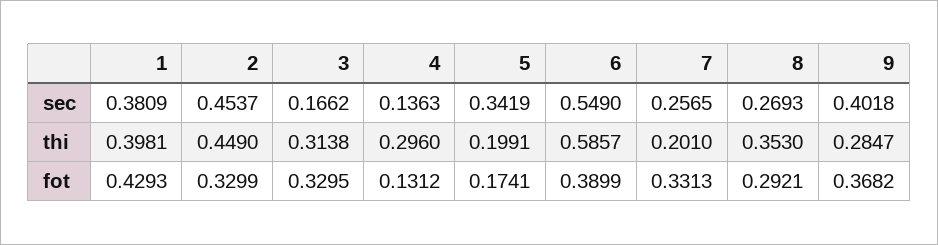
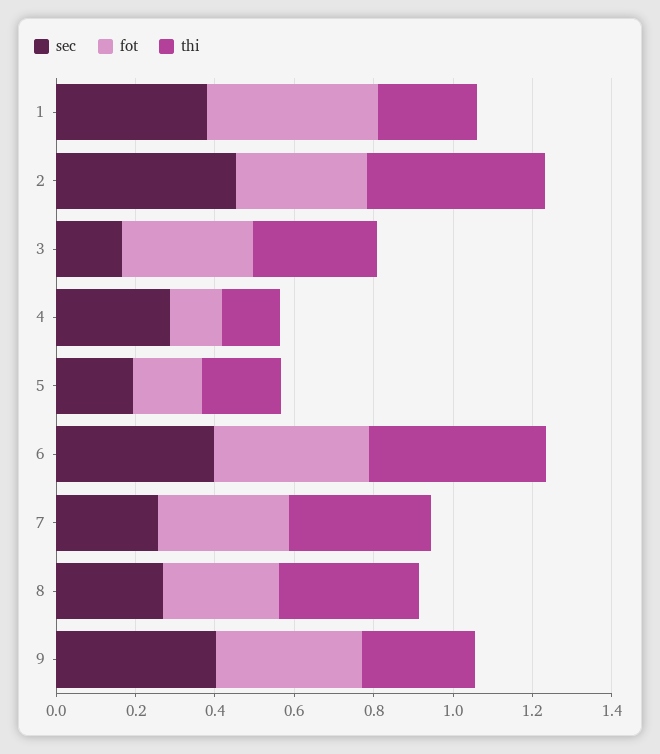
  {
    "sec": {
      "1": 0.3809,
      "2": 0.4537,
      "3": 0.1662,
-     "4": 0.1363,
+     "4": 0.3,
-     "5": 0.3419,
+     "5": 0.2,
-     "6": 0.549,
+     "6": 0.4,
      "7": 0.2565,
      "8": 0.2693,
      "9": 0.4018
    },
    "thi": {
-     "1": 0.3981,
+     "1": 0.25,
      "2": 0.449,
      "3": 0.3138,
-     "4": 0.296,
+     "4": 0.15,
      "5": 0.1991,
-     "6": 0.5857,
+     "6": 0.45,
-     "7": 0.201,
+     "7": 0.35,
      "8": 0.353,
      "9": 0.2847
    },
    "fot": {
      "1": 0.4293,
      "2": 0.3299,
      "3": 0.3295,
      "4": 0.1312,
      "5": 0.1741,
      "6": 0.3899,
      "7": 0.3313,
      "8": 0.2921,
      "9": 0.3682
    }
  }

